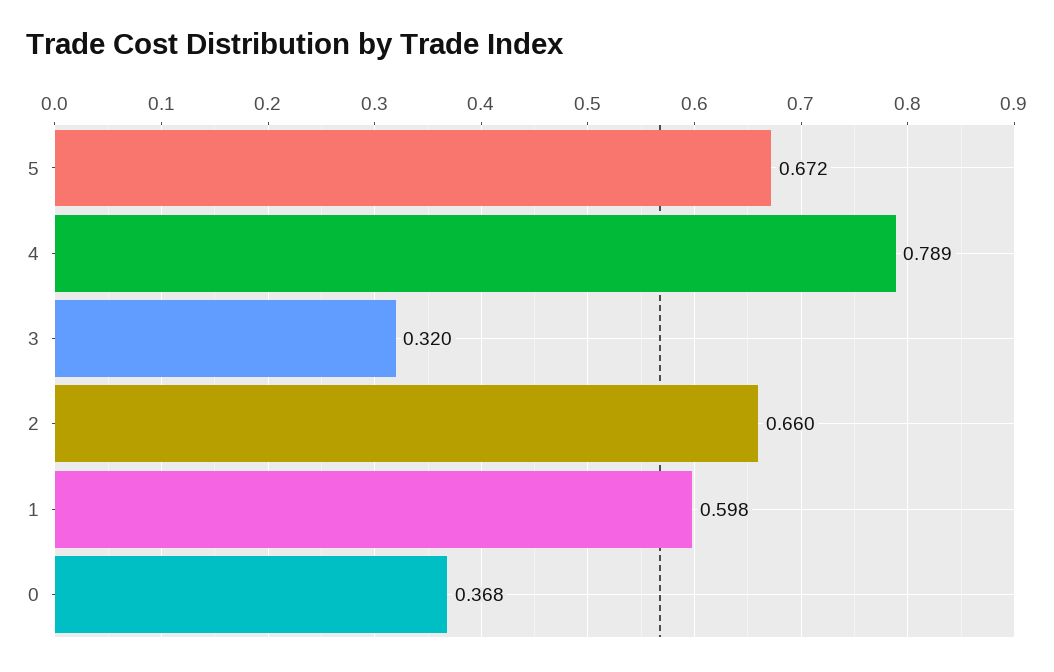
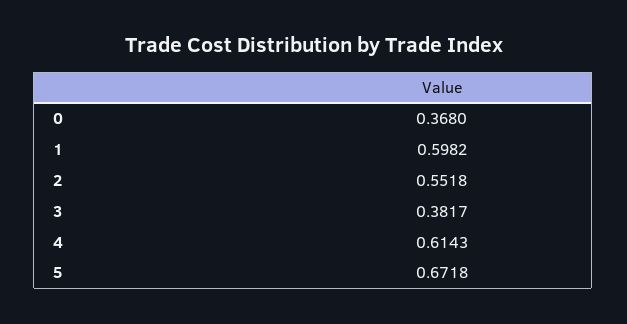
  {
    "5": 0.6718,
-   "4": 0.789,
+   "4": 0.6143,
-   "3": 0.32,
+   "3": 0.3817,
-   "2": 0.66,
+   "2": 0.5518,
    "1": 0.5982,
    "0": 0.368
  }

